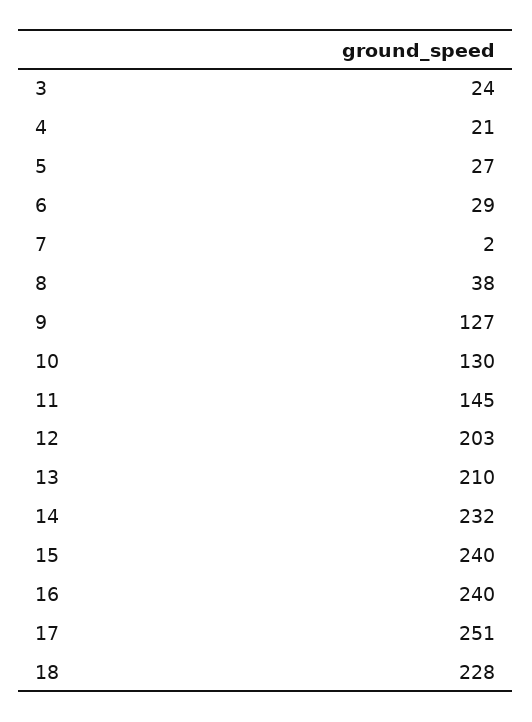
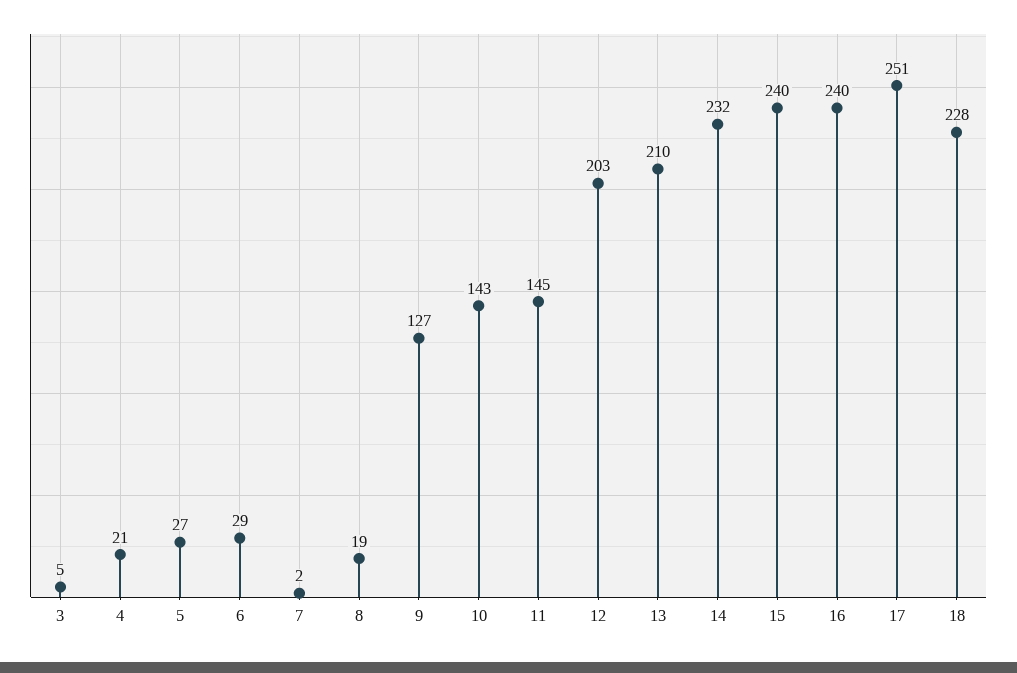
  {
-   "3": 24,
+   "3": 5,
    "4": 21,
    "5": 27,
    "6": 29,
    "7": 2,
-   "8": 38,
+   "8": 19,
    "9": 127,
-   "10": 130,
+   "10": 143,
    "11": 145,
    "12": 203,
    "13": 210,
    "14": 232,
    "15": 240,
    "16": 240,
    "17": 251,
    "18": 228
  }

